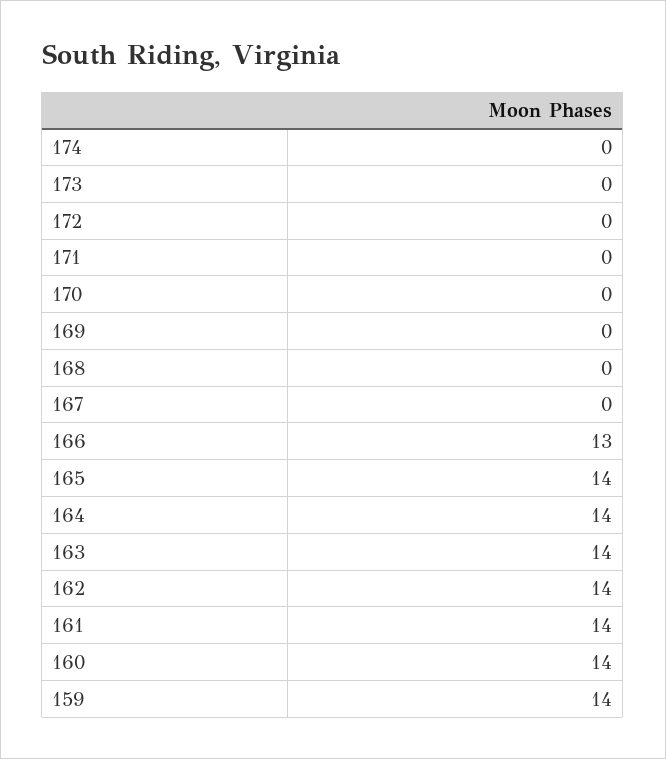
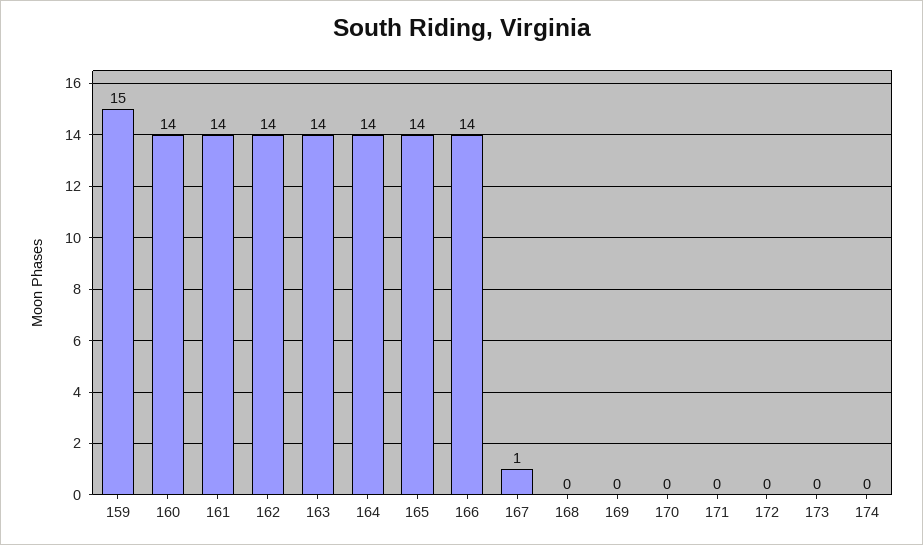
  {
    "174": 0,
    "173": 0,
    "172": 0,
    "171": 0,
    "170": 0,
    "169": 0,
    "168": 0,
-   "167": 0,
+   "167": 1,
-   "166": 13,
+   "166": 14,
    "165": 14,
    "164": 14,
    "163": 14,
    "162": 14,
    "161": 14,
    "160": 14,
-   "159": 14
+   "159": 15
  }

